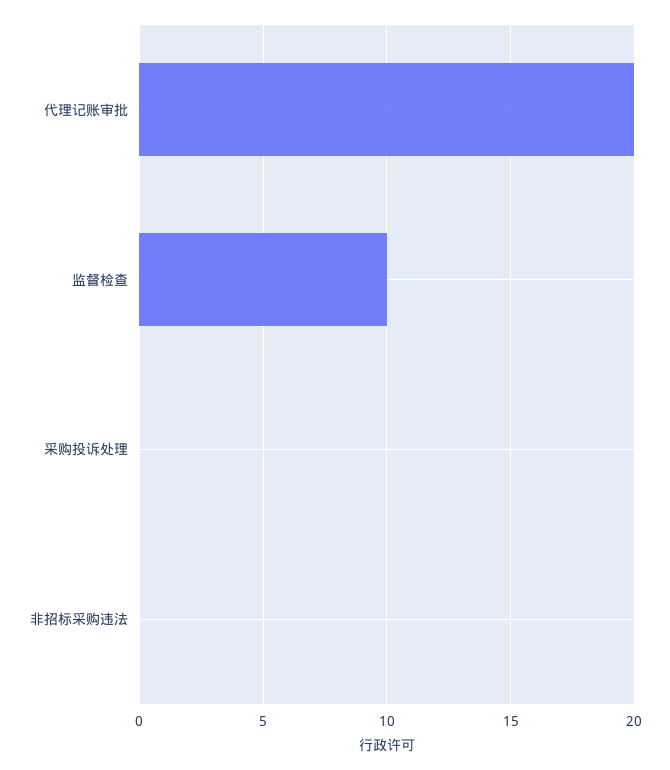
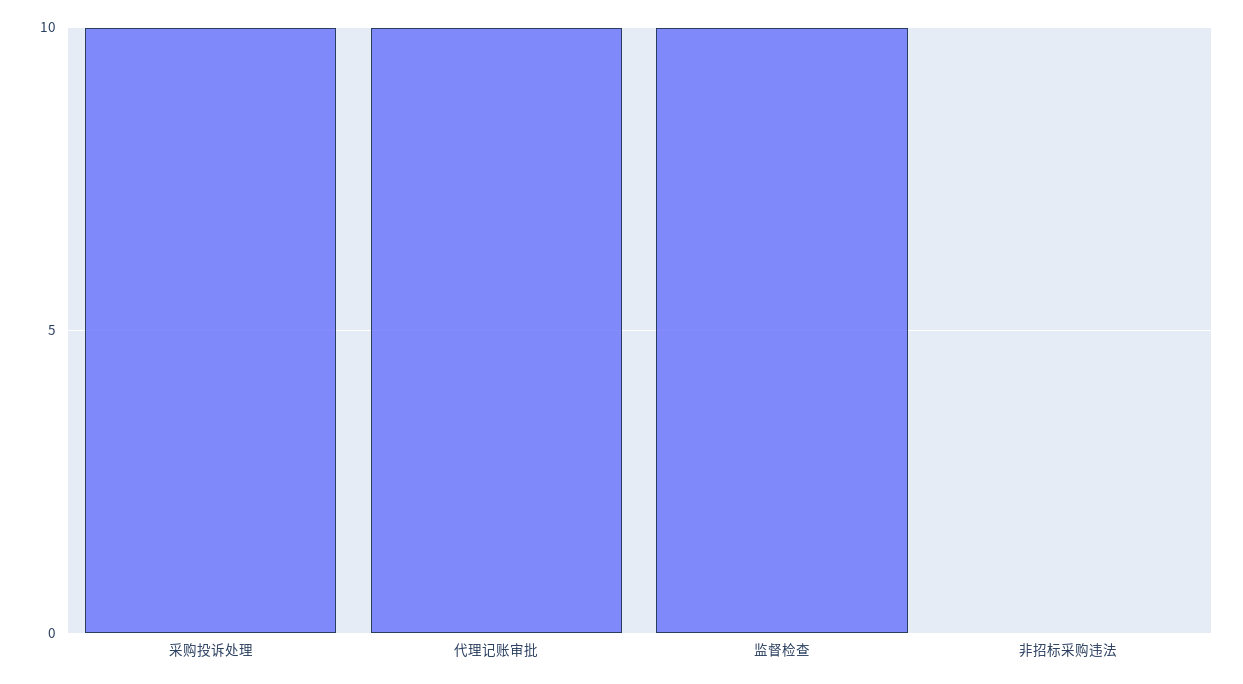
  {
-   "代理记账审批": 20,
+   "代理记账审批": 10,
    "监督检查": 10,
-   "采购投诉处理": 0,
+   "采购投诉处理": 10,
    "非招标采购违法": 0
  }

